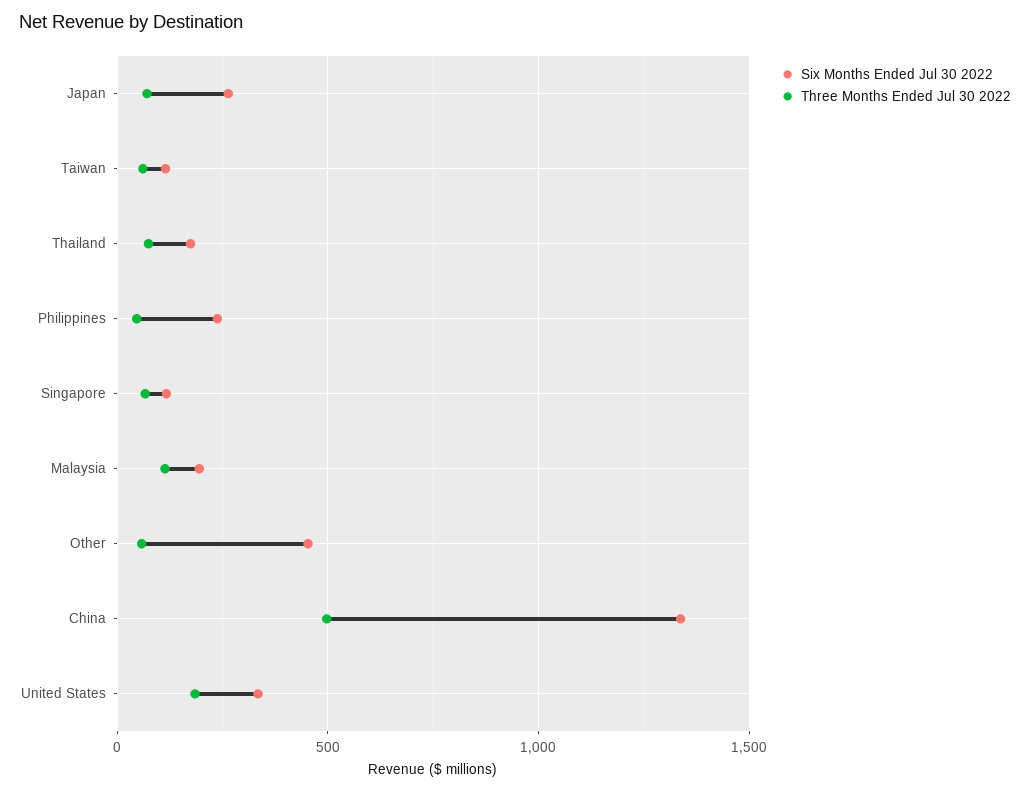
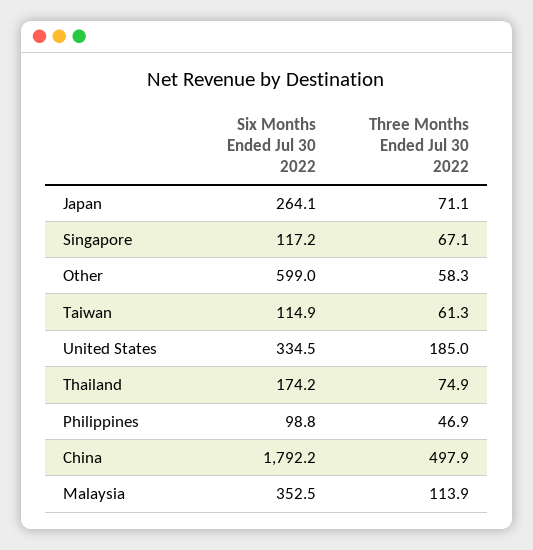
  {
    "Six Months Ended Jul 30 2022": {
      "Japan": 264.1,
      "Taiwan": 114.9,
      "Thailand": 174.2,
-     "Philippines": 250,
+     "Philippines": 98.8,
      "Singapore": 117.2,
-     "Malaysia": 200,
+     "Malaysia": 352.5,
-     "Other": 450,
+     "Other": 599,
-     "China": 1350,
+     "China": 1792.2,
      "United States": 334.5
    },
    "Three Months Ended Jul 30 2022": {
      "Japan": 71.1,
      "Taiwan": 61.3,
      "Thailand": 74.9,
      "Philippines": 46.9,
      "Singapore": 67.1,
      "Malaysia": 113.9,
      "Other": 58.3,
      "China": 497.9,
      "United States": 185
    }
  }

